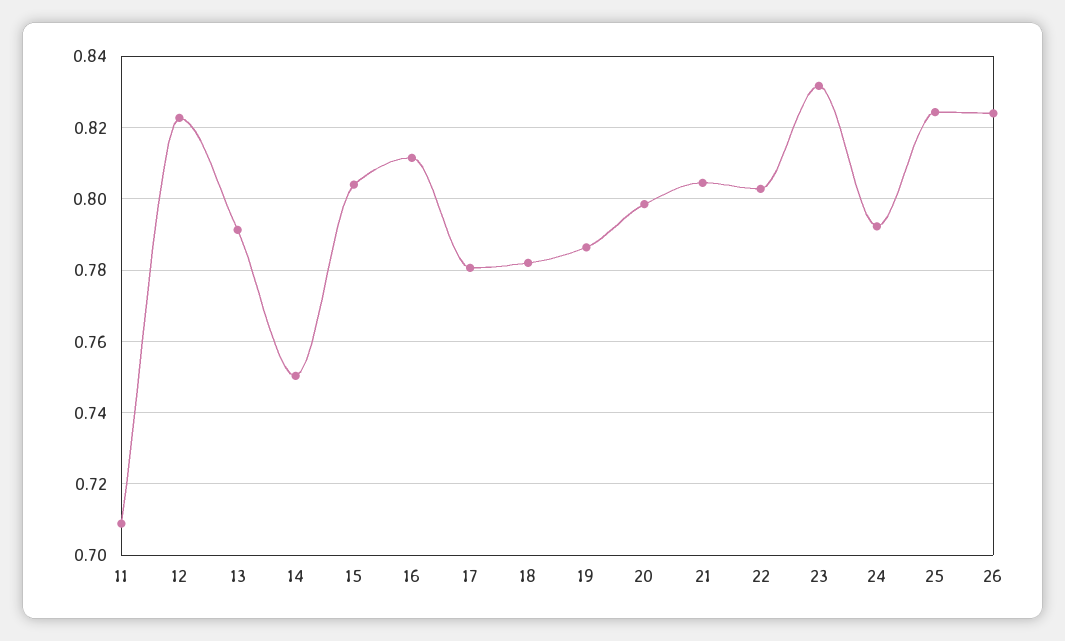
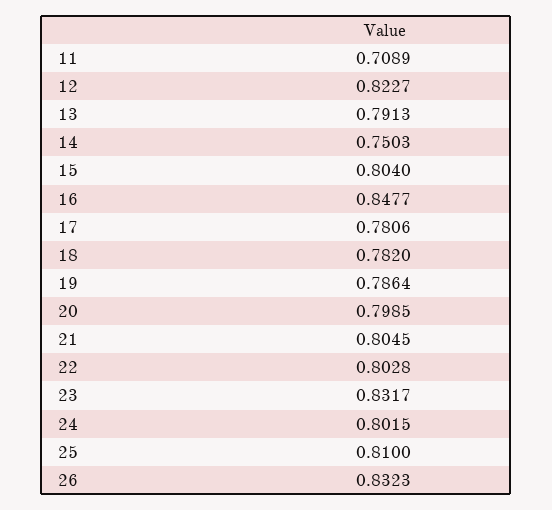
  {
    "11": 0.7089,
    "12": 0.8227,
    "13": 0.7913,
    "14": 0.7503,
    "15": 0.804,
-   "16": 0.812,
+   "16": 0.8477,
    "17": 0.7806,
    "18": 0.782,
    "19": 0.7864,
    "20": 0.7985,
    "21": 0.8045,
    "22": 0.8028,
    "23": 0.8317,
-   "24": 0.792,
+   "24": 0.8015,
-   "25": 0.824,
+   "25": 0.81,
-   "26": 0.824
+   "26": 0.8323
  }

